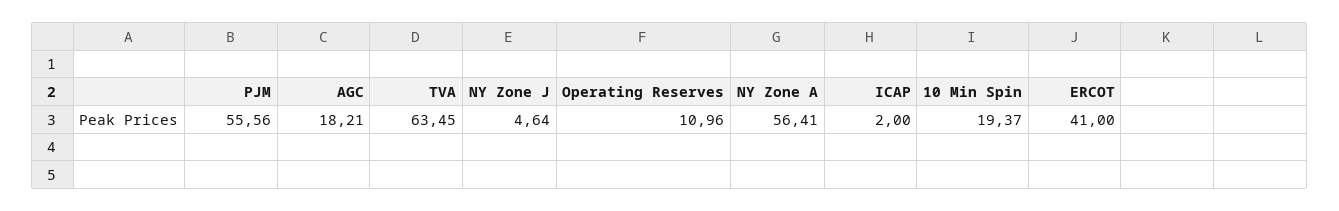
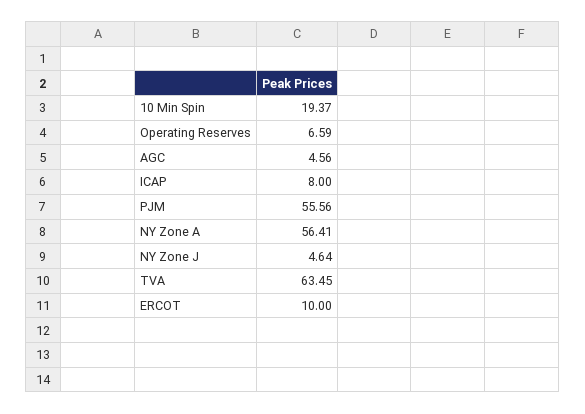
  {
    "PJM": 55.56,
-   "AGC": 18.21,
+   "AGC": 4.56,
    "TVA": 63.45,
    "NY Zone J": 4.64,
-   "Operating Reserves": 10.96,
+   "Operating Reserves": 6.59,
    "NY Zone A": 56.41,
-   "ICAP": 2,
+   "ICAP": 8,
    "10 Min Spin": 19.37,
-   "ERCOT": 41
+   "ERCOT": 10
  }

